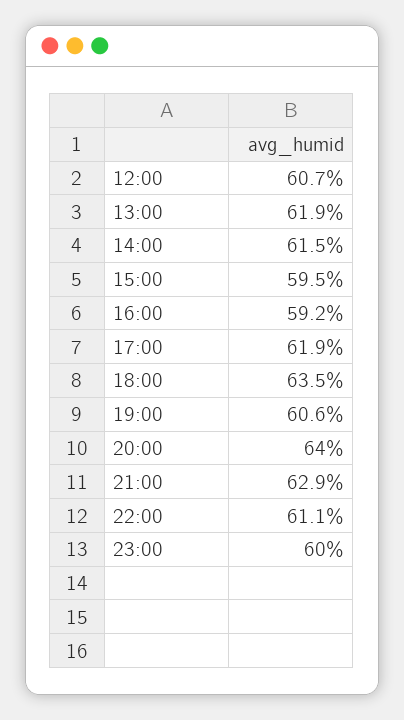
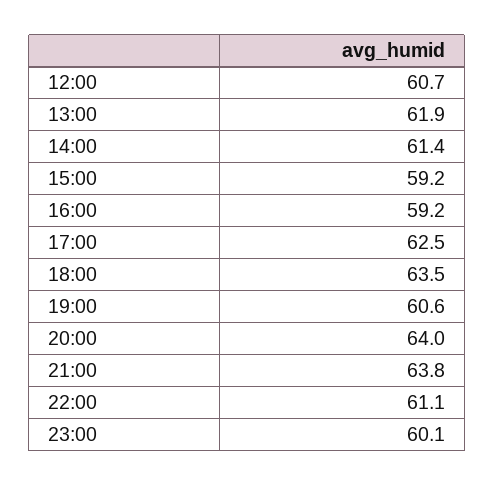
  {
    "12:00": 60.7,
    "13:00": 61.9,
-   "14:00": 61.5,
+   "14:00": 61.4,
-   "15:00": 59.5,
+   "15:00": 59.2,
    "16:00": 59.2,
-   "17:00": 61.9,
+   "17:00": 62.5,
    "18:00": 63.5,
    "19:00": 60.6,
    "20:00": 64,
-   "21:00": 62.9,
+   "21:00": 63.8,
    "22:00": 61.1,
-   "23:00": 60
+   "23:00": 60.1
  }

